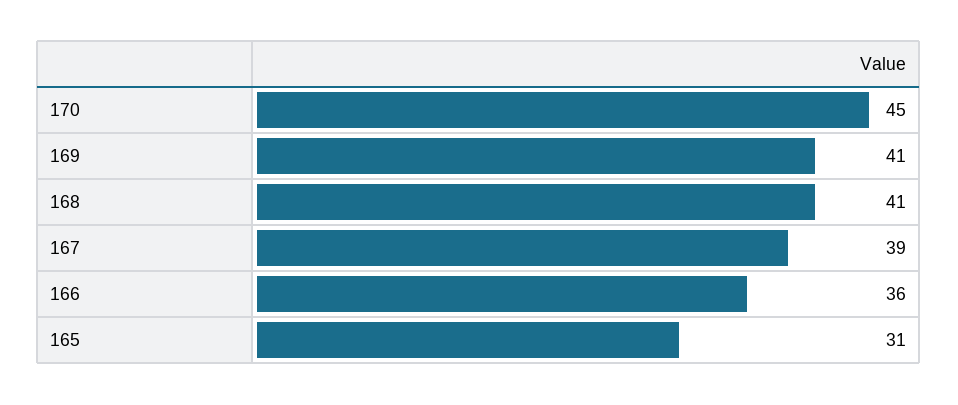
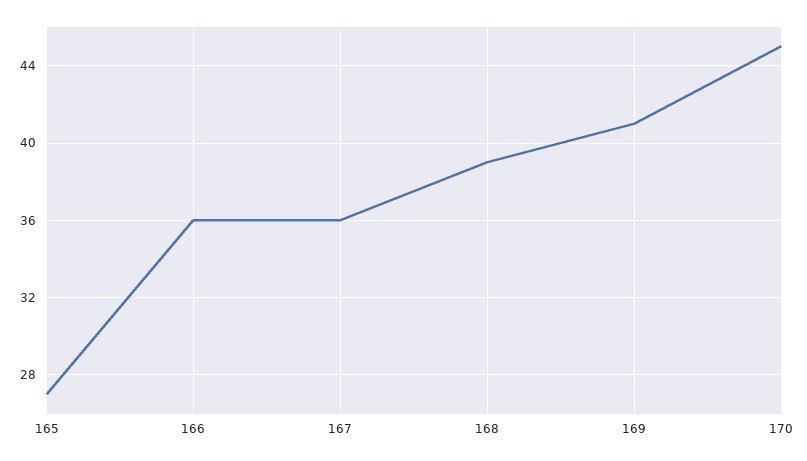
  {
    "170": 45,
    "169": 41,
-   "168": 41,
+   "168": 39,
-   "167": 39,
+   "167": 36,
    "166": 36,
-   "165": 31
+   "165": 27
  }

